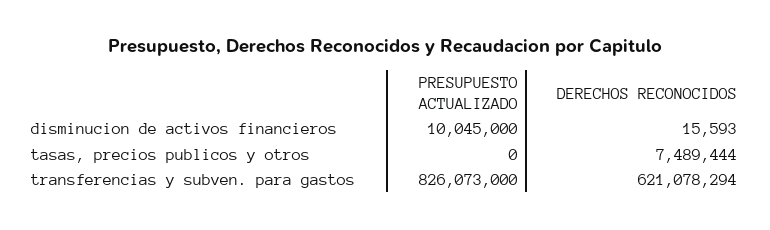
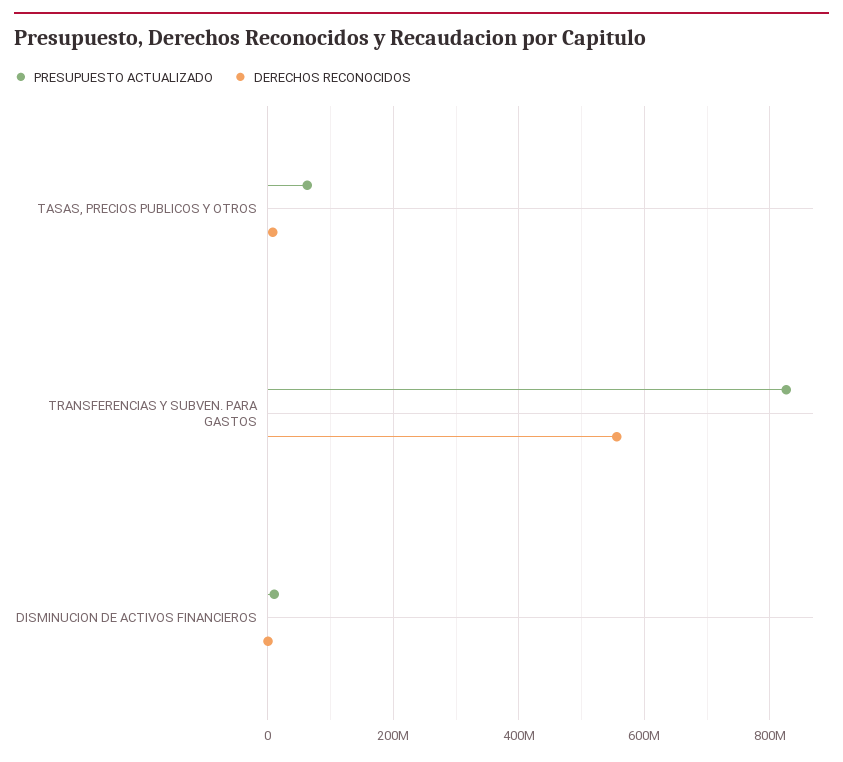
  {
    "PRESUPUESTO ACTUALIZADO": {
      "disminucion de activos financieros": 10045000,
-     "tasas, precios publicos y otros": 0,
+     "tasas, precios publicos y otros": 60000000,
      "transferencias y subven. para gastos": 826073000
    },
    "DERECHOS RECONOCIDOS": {
      "disminucion de activos financieros": 15593,
      "tasas, precios publicos y otros": 7489444,
-     "transferencias y subven. para gastos": 621078294
+     "transferencias y subven. para gastos": 560000000
    }
  }

